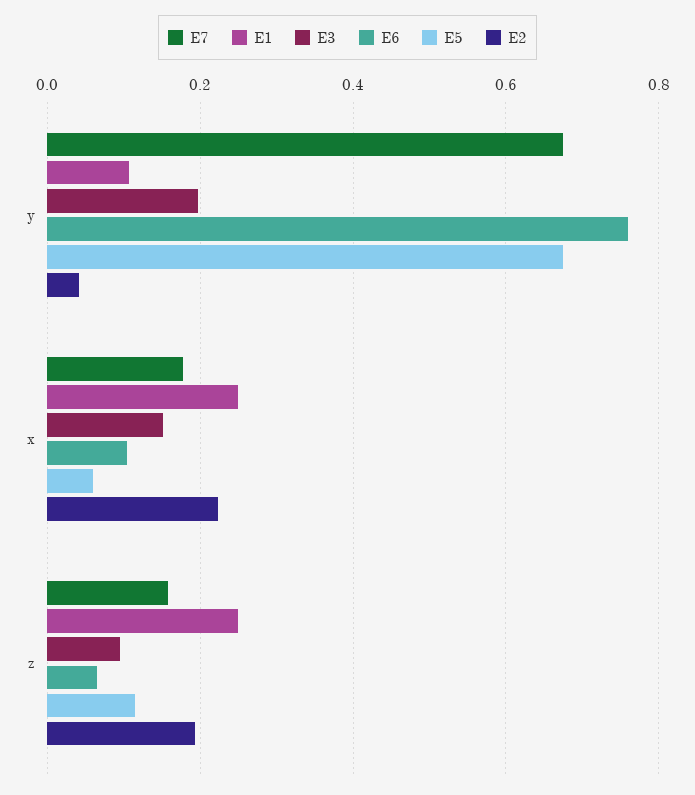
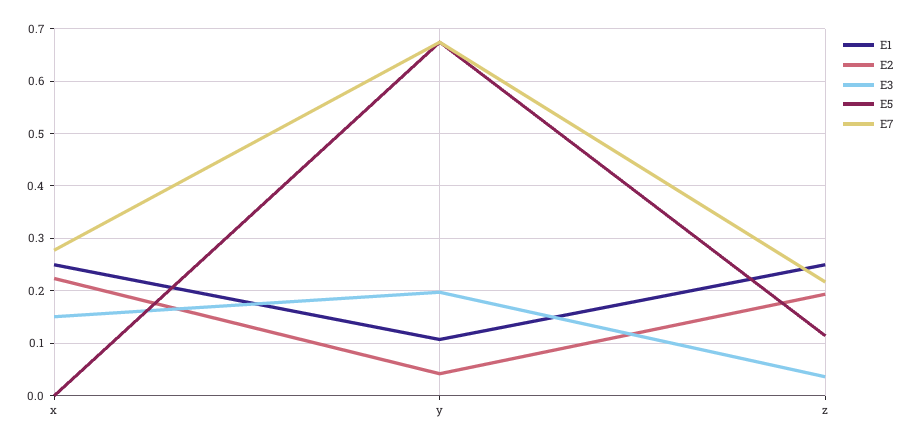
  {
    "E7": {
      "y": 0.68,
-     "x": 0.18,
+     "x": 0.28,
-     "z": 0.16
+     "z": 0.22
    },
    "E1": {
      "y": 0.1,
      "x": 0.26,
      "z": 0.26
    },
    "E3": {
      "y": 0.2,
      "x": 0.16,
-     "z": 0.1
+     "z": 0.04
    },
-   "E6": {
-     "y": 0.76,
-     "x": 0.1,
-     "z": 0.06
-   },
    "E5": {
      "y": 0.68,
-     "x": 0.06,
+     "x": 0,
      "z": 0.12
    },
    "E2": {
      "y": 0.04,
      "x": 0.22,
      "z": 0.2
    }
  }

